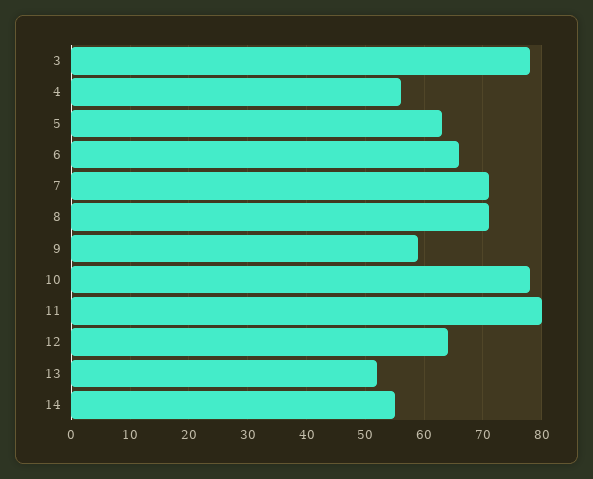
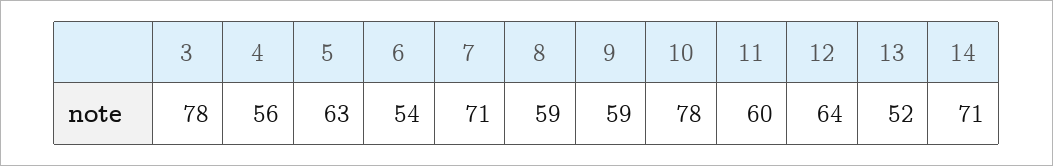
  {
    "3": 78,
    "4": 56,
    "5": 63,
-   "6": 65,
+   "6": 54,
    "7": 71,
-   "8": 70,
+   "8": 59,
    "9": 59,
    "10": 78,
-   "11": 80,
+   "11": 60,
    "12": 64,
    "13": 52,
-   "14": 55
+   "14": 71
  }

